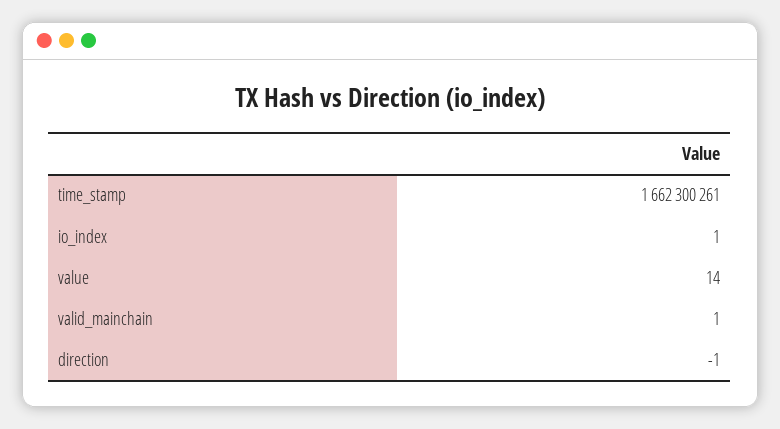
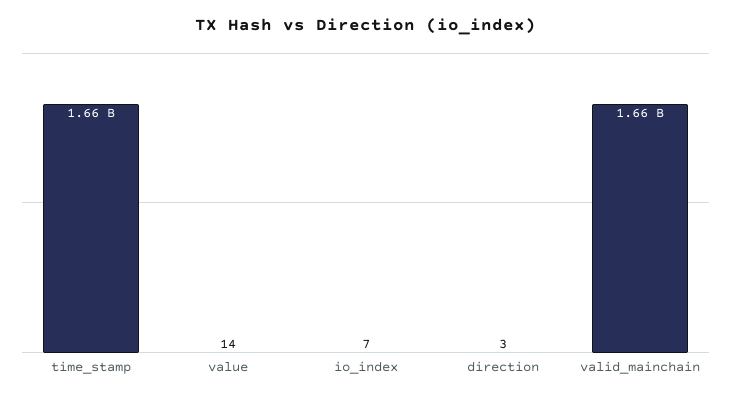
  {
    "time_stamp": 1662300261,
-   "io_index": 1,
+   "io_index": 7,
    "value": 14,
-   "valid_mainchain": 1,
+   "valid_mainchain": 1660000000,
-   "direction": -1
+   "direction": 3
  }

